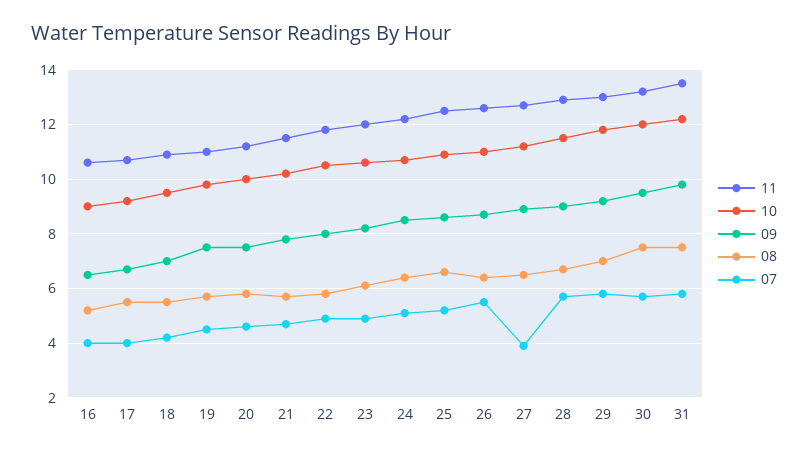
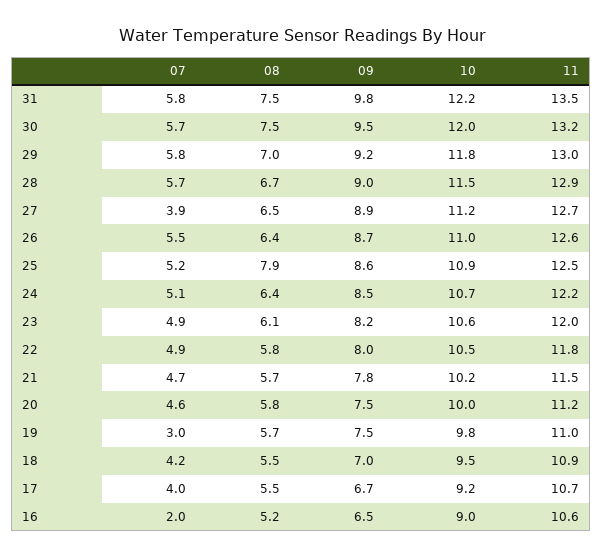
  {
    "11": {
      "16": 10.6,
      "17": 10.7,
      "18": 10.9,
      "19": 11,
      "20": 11.2,
      "21": 11.5,
      "22": 11.8,
      "23": 12,
      "24": 12.2,
      "25": 12.5,
      "26": 12.6,
      "27": 12.7,
      "28": 12.9,
      "29": 13,
      "30": 13.2,
      "31": 13.5
    },
    "10": {
      "16": 9,
      "17": 9.2,
      "18": 9.5,
      "19": 9.8,
      "20": 10,
      "21": 10.2,
      "22": 10.5,
      "23": 10.6,
      "24": 10.7,
      "25": 10.9,
      "26": 11,
      "27": 11.2,
      "28": 11.5,
      "29": 11.8,
      "30": 12,
      "31": 12.2
    },
    "09": {
      "16": 6.5,
      "17": 6.7,
      "18": 7,
      "19": 7.5,
      "20": 7.5,
      "21": 7.8,
      "22": 8,
      "23": 8.2,
      "24": 8.5,
      "25": 8.6,
      "26": 8.7,
      "27": 8.9,
      "28": 9,
      "29": 9.2,
      "30": 9.5,
      "31": 9.8
    },
    "08": {
      "16": 5.2,
      "17": 5.5,
      "18": 5.5,
      "19": 5.7,
      "20": 5.8,
      "21": 5.7,
      "22": 5.8,
      "23": 6.1,
      "24": 6.4,
-     "25": 6.5,
+     "25": 7.9,
      "26": 6.4,
      "27": 6.5,
      "28": 6.7,
      "29": 7,
      "30": 7.5,
      "31": 7.5
    },
    "07": {
-     "16": 4,
+     "16": 2,
      "17": 4,
      "18": 4.2,
-     "19": 4.5,
+     "19": 3,
      "20": 4.6,
      "21": 4.7,
      "22": 4.9,
      "23": 4.9,
      "24": 5.1,
      "25": 5.2,
      "26": 5.5,
      "27": 3.9,
      "28": 5.7,
      "29": 5.8,
      "30": 5.7,
      "31": 5.8
    }
  }

